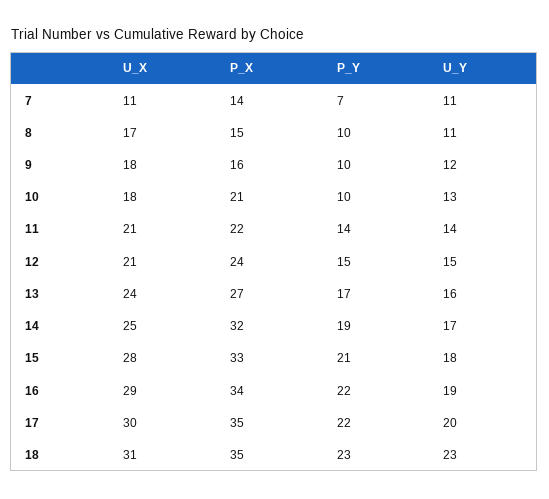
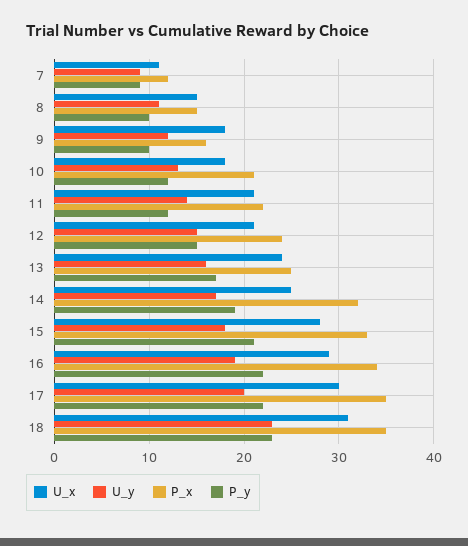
  {
    "U_X": {
      "7": 11,
-     "8": 17,
+     "8": 15,
      "9": 18,
      "10": 18,
      "11": 21,
      "12": 21,
      "13": 24,
      "14": 25,
      "15": 28,
      "16": 29,
      "17": 30,
      "18": 31
    },
    "P_X": {
-     "7": 14,
+     "7": 12,
      "8": 15,
      "9": 16,
      "10": 21,
      "11": 22,
      "12": 24,
-     "13": 27,
+     "13": 25,
      "14": 32,
      "15": 33,
      "16": 34,
      "17": 35,
      "18": 35
    },
    "P_Y": {
-     "7": 7,
+     "7": 9,
      "8": 10,
      "9": 10,
-     "10": 10,
+     "10": 12,
-     "11": 14,
+     "11": 12,
      "12": 15,
      "13": 17,
      "14": 19,
      "15": 21,
      "16": 22,
      "17": 22,
      "18": 23
    },
    "U_Y": {
-     "7": 11,
+     "7": 9,
      "8": 11,
      "9": 12,
      "10": 13,
      "11": 14,
      "12": 15,
      "13": 16,
      "14": 17,
      "15": 18,
      "16": 19,
      "17": 20,
      "18": 23
    }
  }

